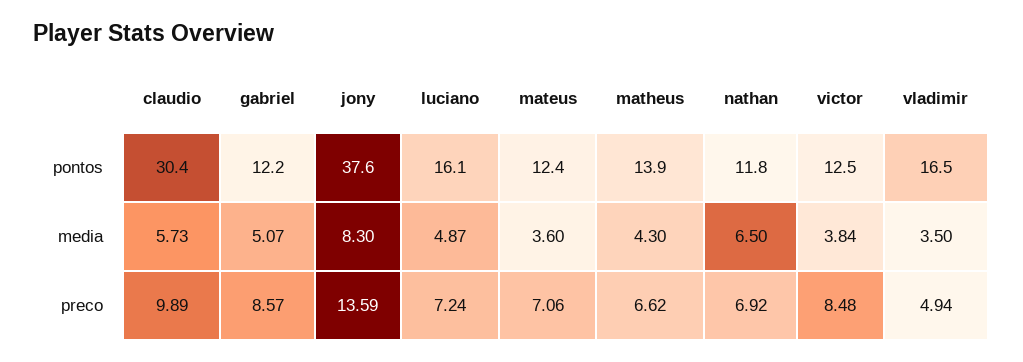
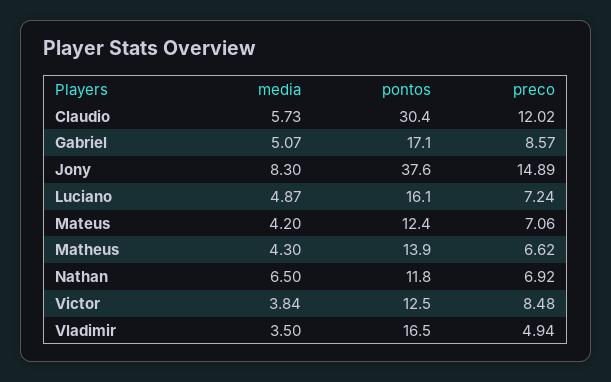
  {
    "claudio": {
      "pontos": 30.4,
      "media": 5.73,
-     "preco": 9.89
+     "preco": 12.02
    },
    "gabriel": {
-     "pontos": 12.2,
+     "pontos": 17.1,
      "media": 5.07,
      "preco": 8.57
    },
    "jony": {
      "pontos": 37.6,
      "media": 8.3,
-     "preco": 13.59
+     "preco": 14.89
    },
    "luciano": {
      "pontos": 16.1,
      "media": 4.87,
      "preco": 7.24
    },
    "mateus": {
      "pontos": 12.4,
-     "media": 3.6,
+     "media": 4.2,
      "preco": 7.06
    },
    "matheus": {
      "pontos": 13.9,
      "media": 4.3,
      "preco": 6.62
    },
    "nathan": {
      "pontos": 11.8,
      "media": 6.5,
      "preco": 6.92
    },
    "victor": {
      "pontos": 12.5,
      "media": 3.84,
      "preco": 8.48
    },
    "vladimir": {
      "pontos": 16.5,
      "media": 3.5,
      "preco": 4.94
    }
  }

